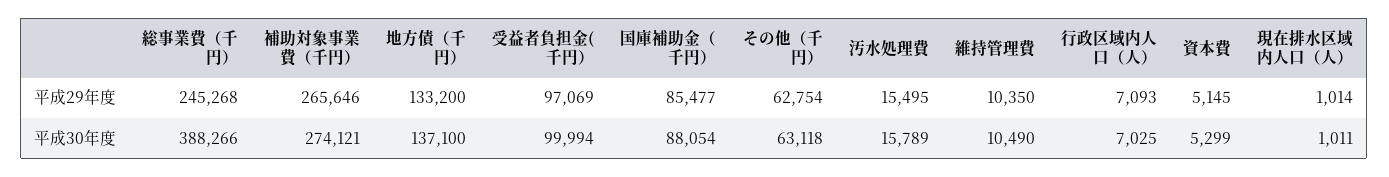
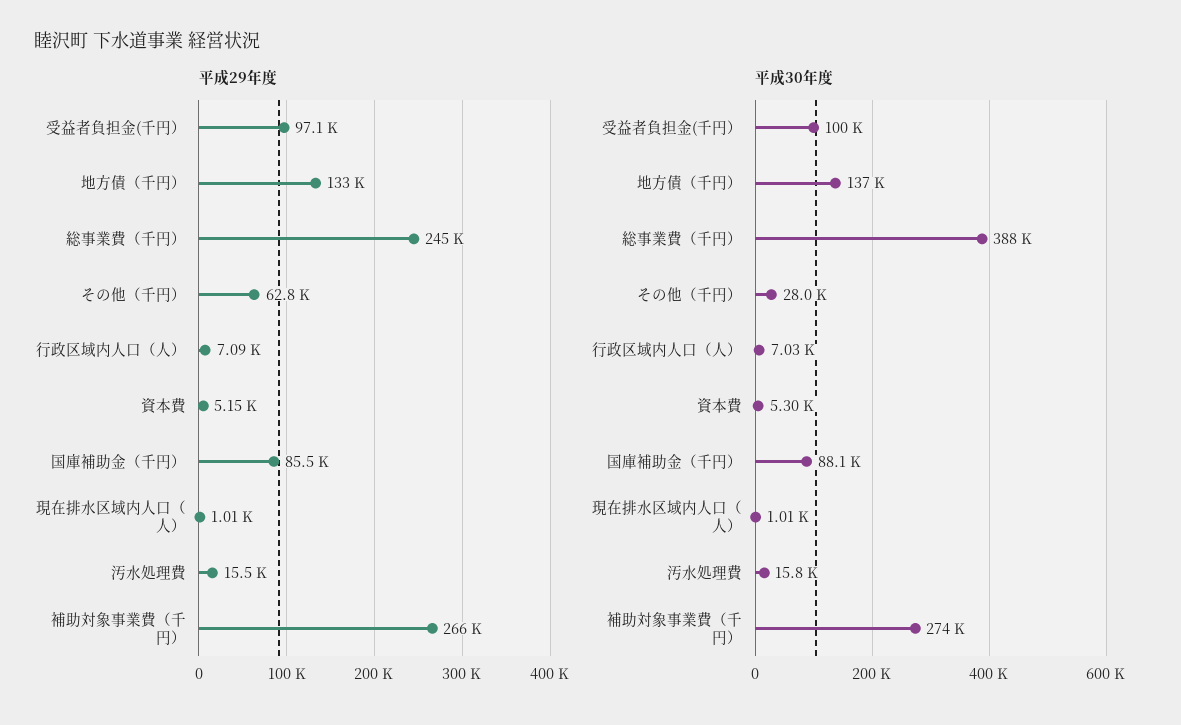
  {
    "平成29年度": {
      "総事業費（千円）": 245268,
      "補助対象事業費（千円）": 265646,
      "地方債（千円）": 133200,
      "受益者負担金(千円）": 97069,
      "国庫補助金（千円）": 85477,
      "その他（千円）": 62754,
      "汚水処理費": 15495,
-     "維持管理費": 10350,
      "行政区域内人口（人）": 7093,
      "資本費": 5145,
      "現在排水区域内人口（人）": 1014
    },
    "平成30年度": {
      "総事業費（千円）": 388266,
      "補助対象事業費（千円）": 274121,
      "地方債（千円）": 137100,
      "受益者負担金(千円）": 99994,
      "国庫補助金（千円）": 88054,
-     "その他（千円）": 63118,
+     "その他（千円）": 28000,
      "汚水処理費": 15789,
-     "維持管理費": 10490,
      "行政区域内人口（人）": 7025,
      "資本費": 5299,
      "現在排水区域内人口（人）": 1011
    }
  }

